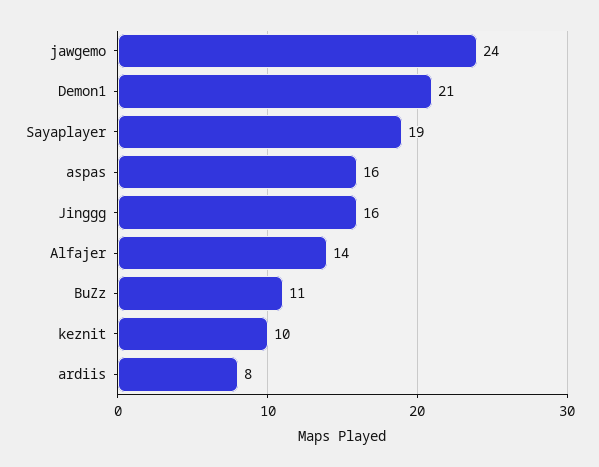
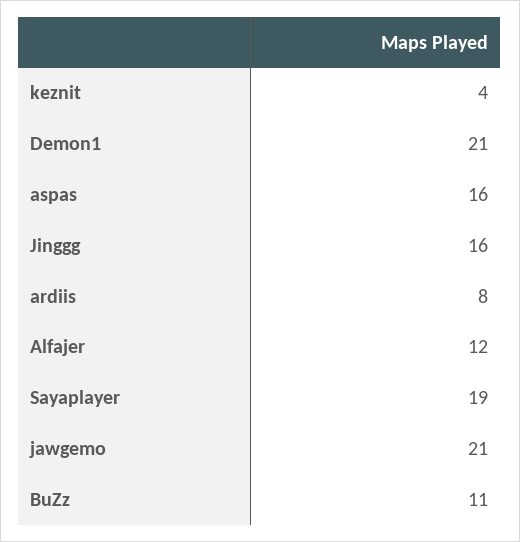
  {
-   "jawgemo": 24,
+   "jawgemo": 21,
    "Demon1": 21,
    "Sayaplayer": 19,
    "aspas": 16,
    "Jinggg": 16,
-   "Alfajer": 14,
+   "Alfajer": 12,
    "BuZz": 11,
-   "keznit": 10,
+   "keznit": 4,
    "ardiis": 8
  }

